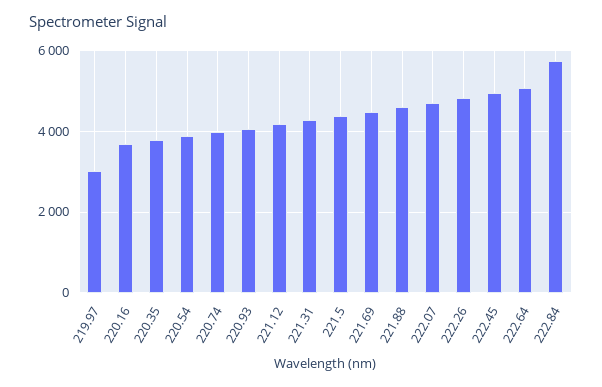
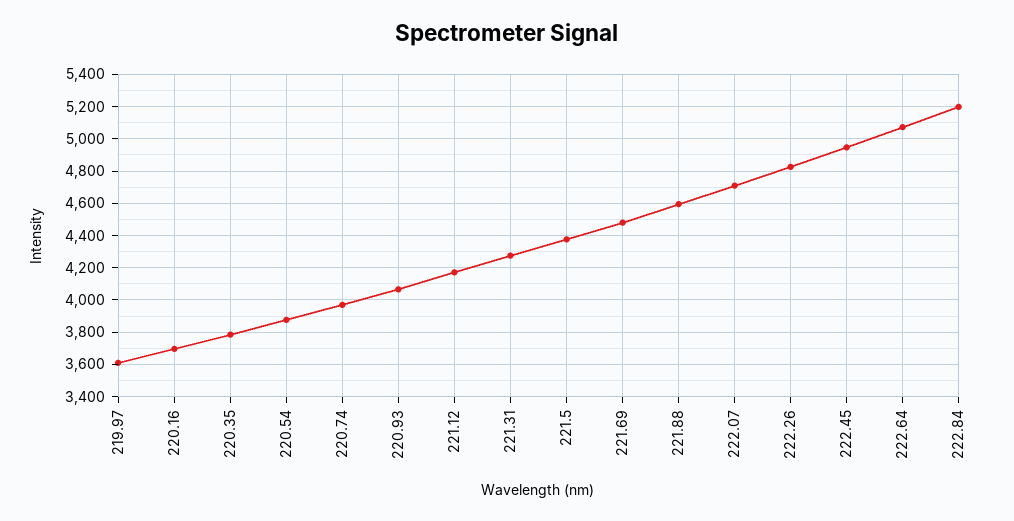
  {
-   "219.97": 3000,
+   "219.97": 3600,
    "220.16": 3700,
    "220.35": 3800,
    "220.54": 3900,
    "220.74": 3950,
    "220.93": 4050,
    "221.12": 4150,
    "221.31": 4300,
    "221.5": 4400,
    "221.69": 4500,
    "221.88": 4600,
    "222.07": 4700,
    "222.26": 4850,
    "222.45": 4950,
    "222.64": 5050,
-   "222.84": 5800
+   "222.84": 5200
  }

